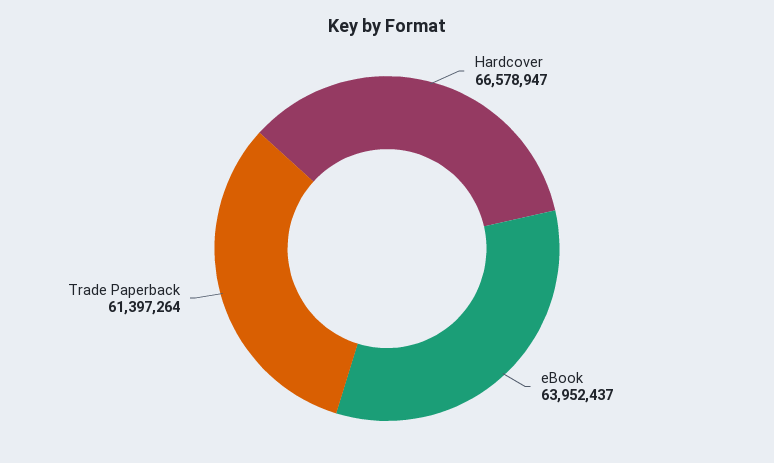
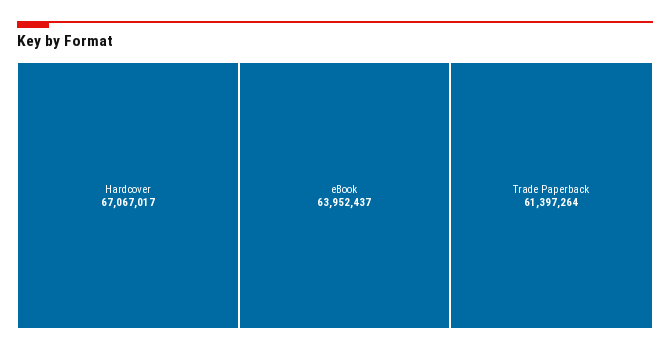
  {
-   "Hardcover": 66578947,
+   "Hardcover": 67067017,
    "eBook": 63952437,
    "Trade Paperback": 61397264
  }

